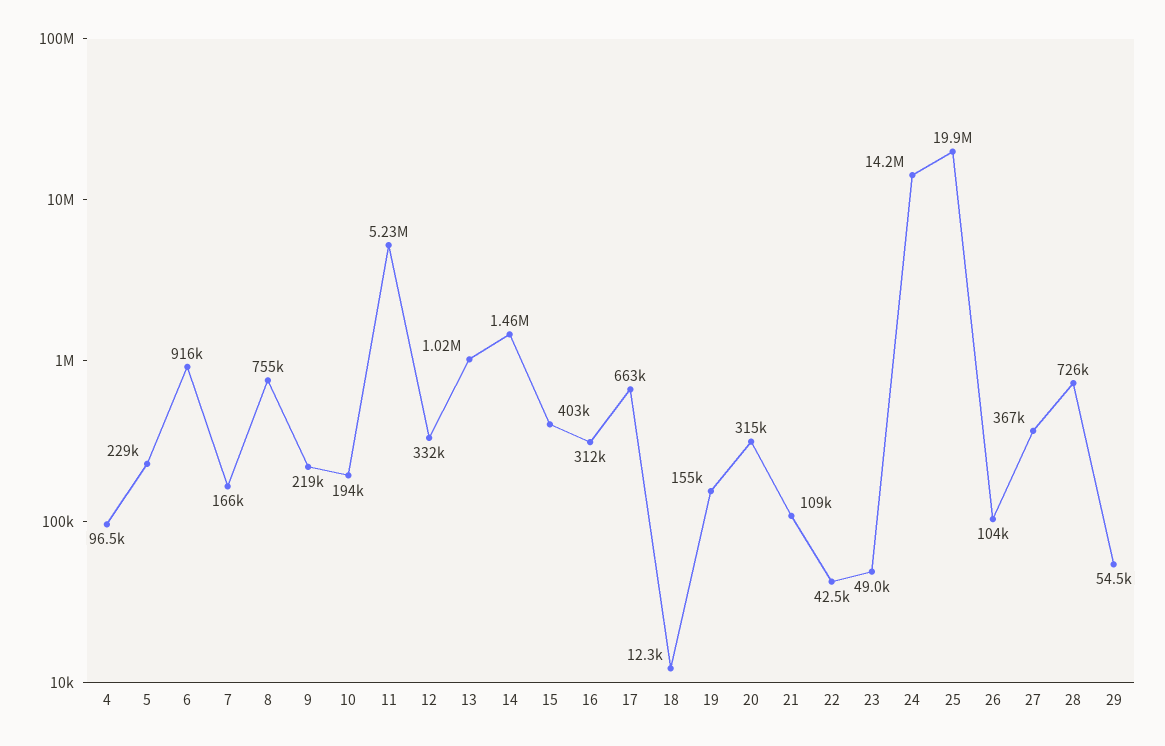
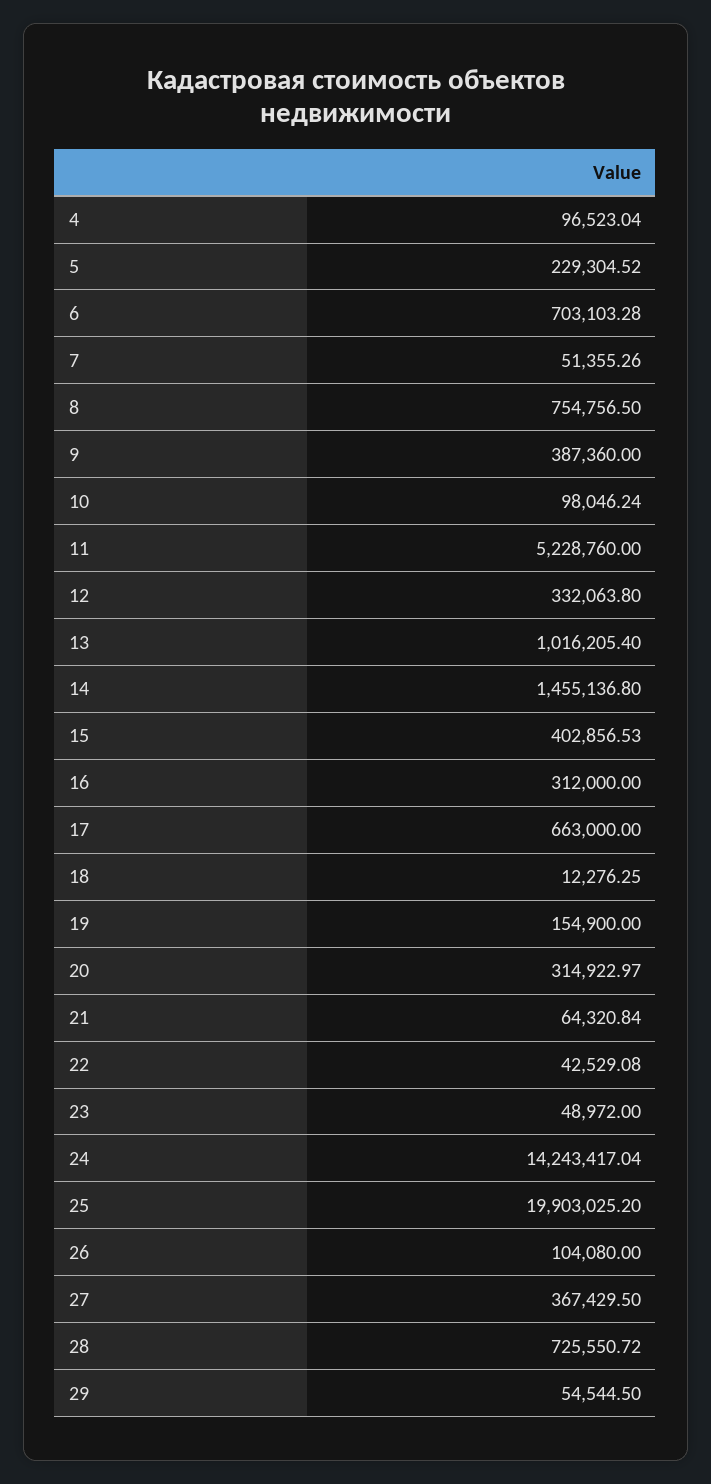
  {
    "4": 96523.04,
    "5": 229304.52,
-   "6": 916000,
+   "6": 703103.28,
-   "7": 166000,
+   "7": 51355.26,
    "8": 754756.5,
-   "9": 219000,
+   "9": 387360,
-   "10": 194000,
+   "10": 98046.24,
    "11": 5228760,
    "12": 332063.8,
    "13": 1016205.4,
    "14": 1455136.8,
    "15": 402856.53,
    "16": 312000,
    "17": 663000,
    "18": 12276.25,
    "19": 154900,
    "20": 314922.97,
-   "21": 109000,
+   "21": 64320.84,
    "22": 42529.08,
    "23": 48972,
    "24": 14243417.04,
    "25": 19903025.2,
    "26": 104080,
    "27": 367429.5,
    "28": 725550.72,
    "29": 54544.5
  }

